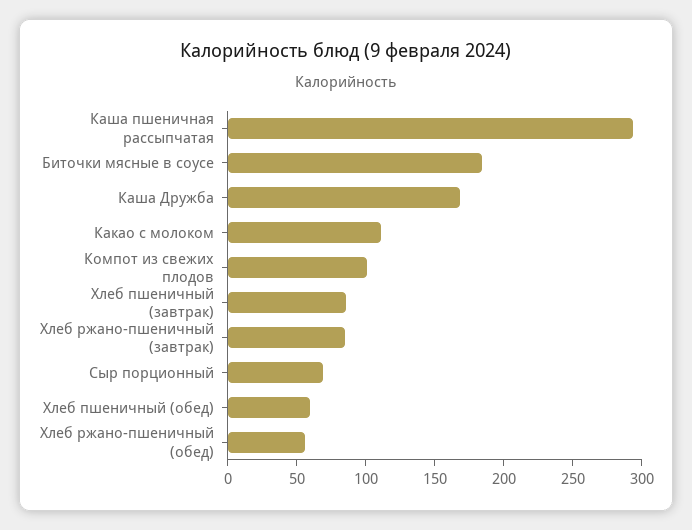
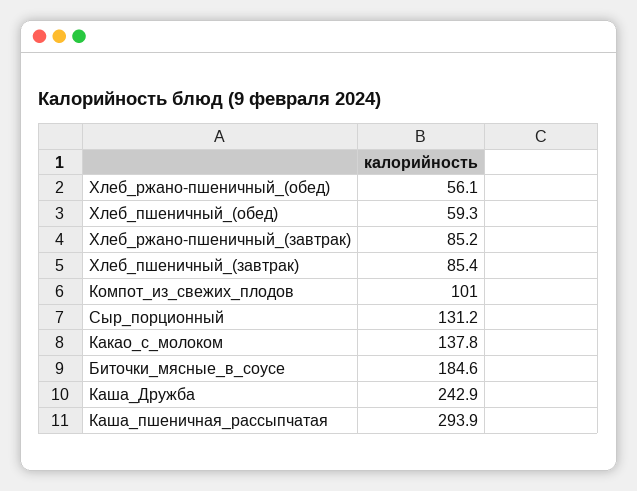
  {
    "Каша пшеничная рассыпчатая": 293.9,
    "Биточки мясные в соусе": 184.6,
-   "Каша Дружба": 170,
+   "Каша Дружба": 242.9,
-   "Какао с молоком": 110,
+   "Какао с молоком": 137.8,
    "Компот из свежих плодов": 101,
    "Хлеб пшеничный (завтрак)": 85.4,
    "Хлеб ржано-пшеничный (завтрак)": 85.2,
-   "Сыр порционный": 70,
+   "Сыр порционный": 131.2,
    "Хлеб пшеничный (обед)": 59.3,
    "Хлеб ржано-пшеничный (обед)": 56.1
  }

